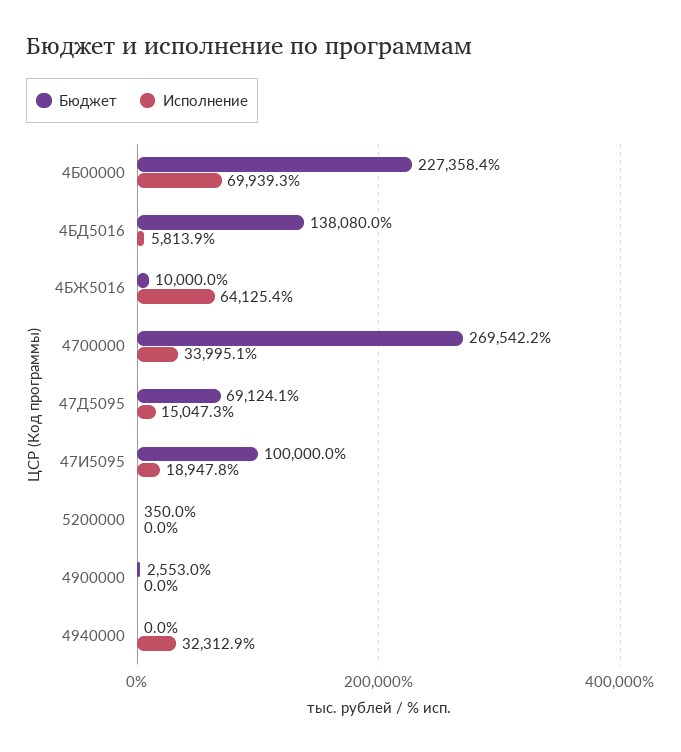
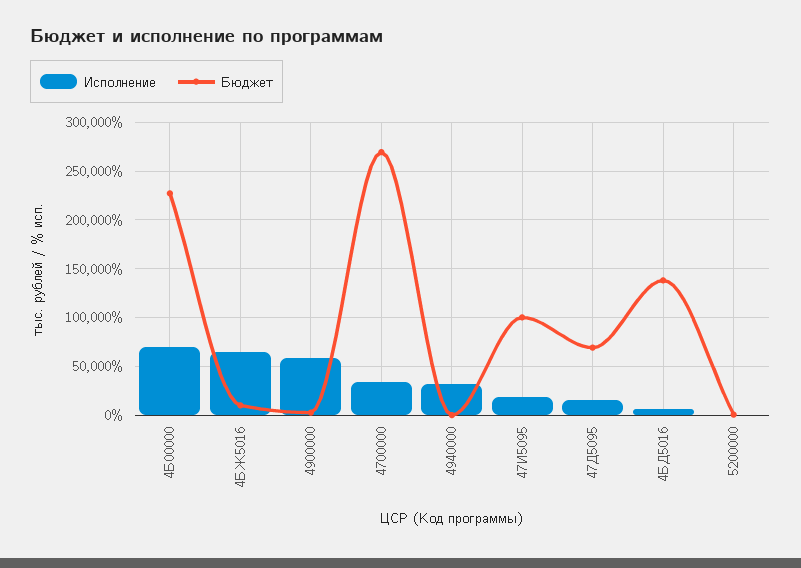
  {
    "Бюджет": {
      "4Б00000": 227358.4,
      "4БД5016": 138080,
      "4БЖ5016": 10000,
      "4700000": 269542.2,
      "47Д5095": 69124.1,
      "47И5095": 100000,
      "5200000": 350,
      "4900000": 2553,
      "4940000": 0
    },
    "Исполнение": {
      "4Б00000": 69939.3,
      "4БД5016": 5813.9,
      "4БЖ5016": 64125.4,
      "4700000": 33995.1,
      "47Д5095": 15047.3,
      "47И5095": 18947.8,
      "5200000": 0,
-     "4900000": 0,
+     "4900000": 60000,
      "4940000": 32312.9
    }
  }

